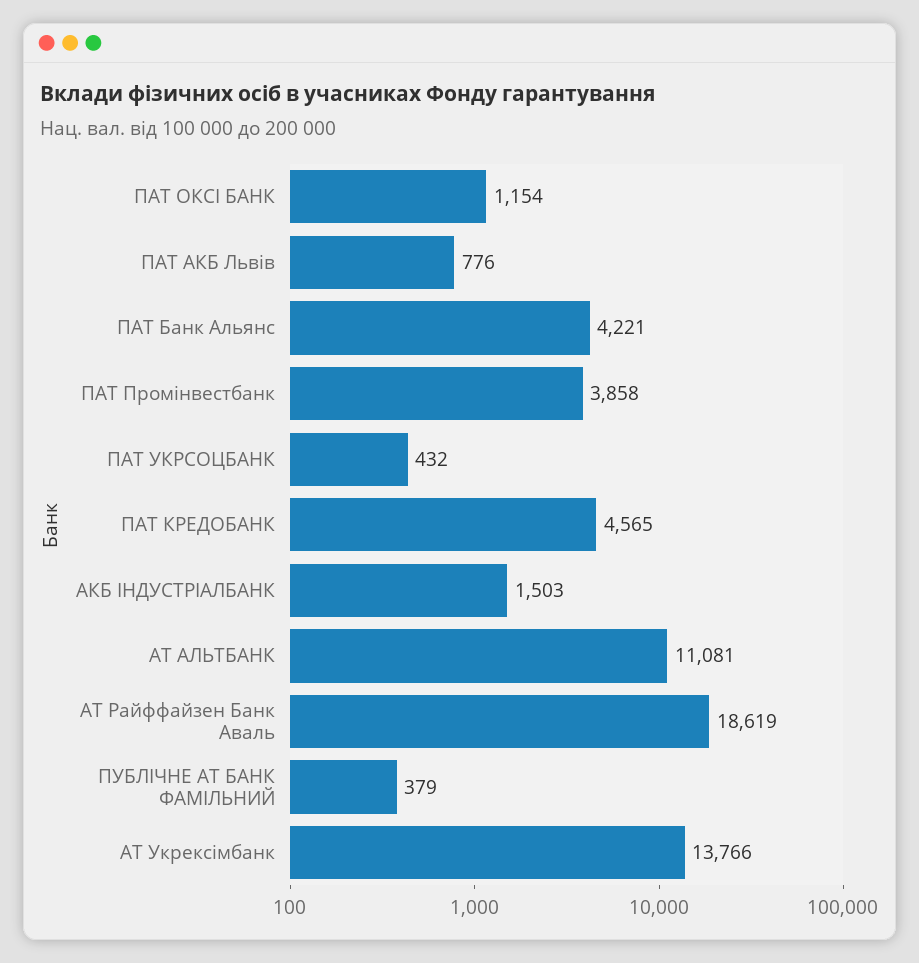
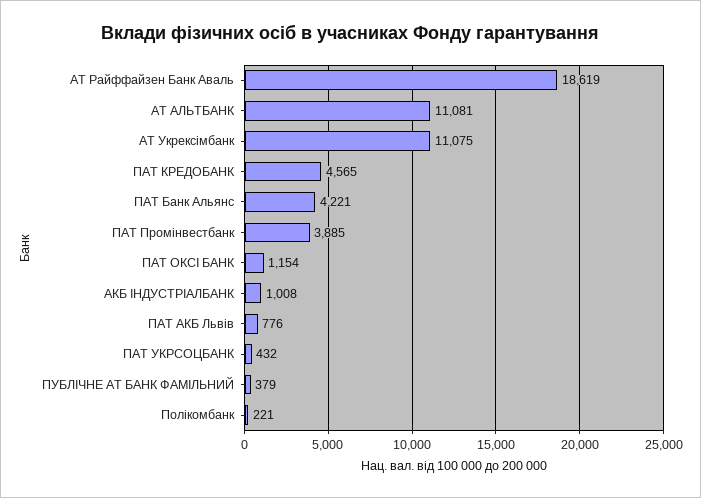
  {
    "ПАТ ОКСІ БАНК": 1154,
    "ПАТ АКБ Львів": 776,
    "ПАТ Банк Альянс": 4221,
-   "ПАТ Промінвестбанк": 3858,
+   "ПАТ Промінвестбанк": 3885,
    "ПАТ УКРСОЦБАНК": 432,
    "ПАТ КРЕДОБАНК": 4565,
-   "АКБ ІНДУСТРІАЛБАНК": 1503,
+   "АКБ ІНДУСТРІАЛБАНК": 1008,
    "АТ АЛЬТБАНК": 11081,
    "АТ Райффайзен Банк Аваль": 18619,
    "ПУБЛІЧНЕ АТ БАНК ФАМІЛЬНИЙ": 379,
-   "АТ Укрексімбанк": 13766
+   "АТ Укрексімбанк": 11075,
+   "Полікомбанк": 221
  }

